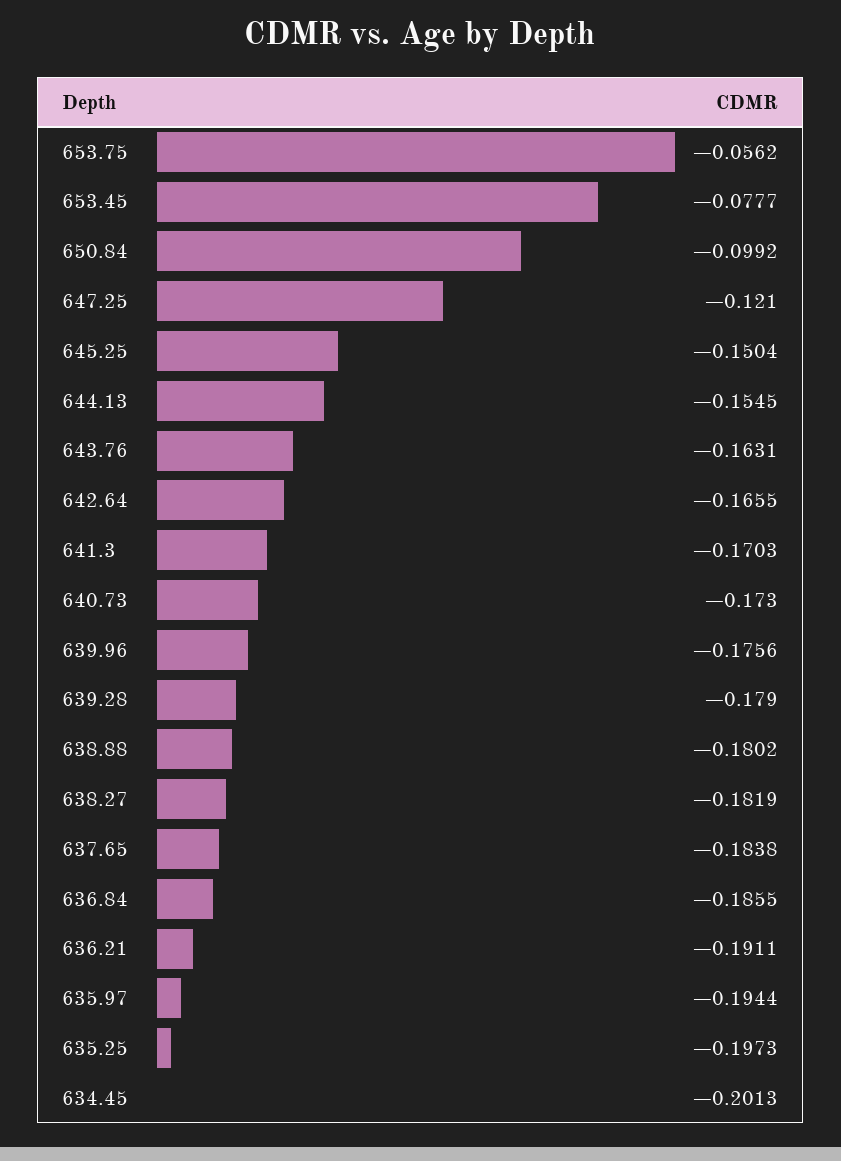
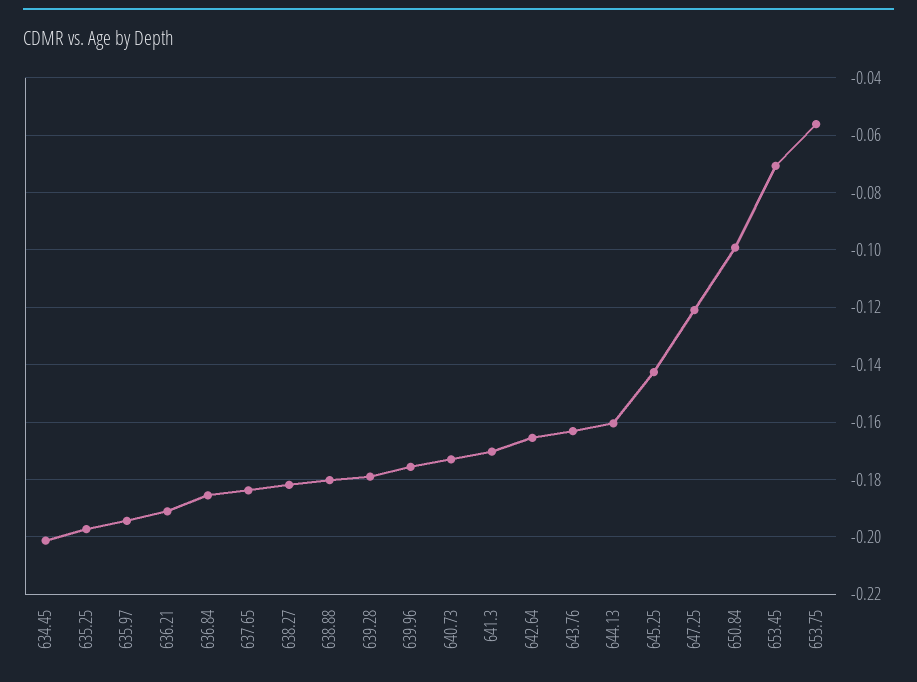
  {
    "653.75": -0.0562,
-   "653.45": -0.0777,
+   "653.45": -0.07,
    "650.84": -0.0992,
    "647.25": -0.121,
-   "645.25": -0.1504,
+   "645.25": -0.1425,
-   "644.13": -0.1545,
+   "644.13": -0.16,
    "643.76": -0.1631,
    "642.64": -0.1655,
    "641.3": -0.1703,
    "640.73": -0.173,
    "639.96": -0.1756,
    "639.28": -0.179,
    "638.88": -0.1802,
    "638.27": -0.1819,
    "637.65": -0.1838,
    "636.84": -0.1855,
    "636.21": -0.1911,
    "635.97": -0.1944,
    "635.25": -0.1973,
    "634.45": -0.2013
  }

